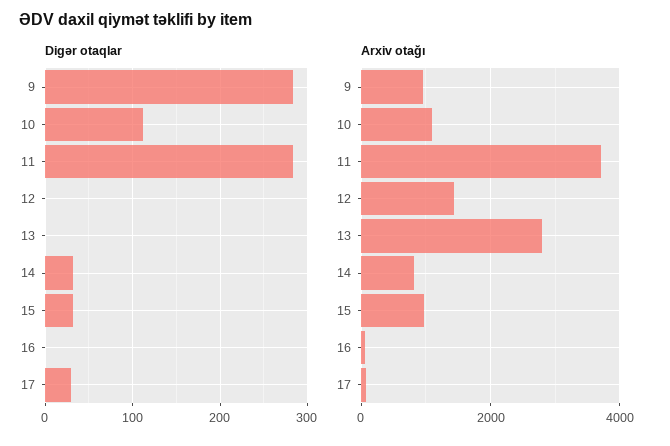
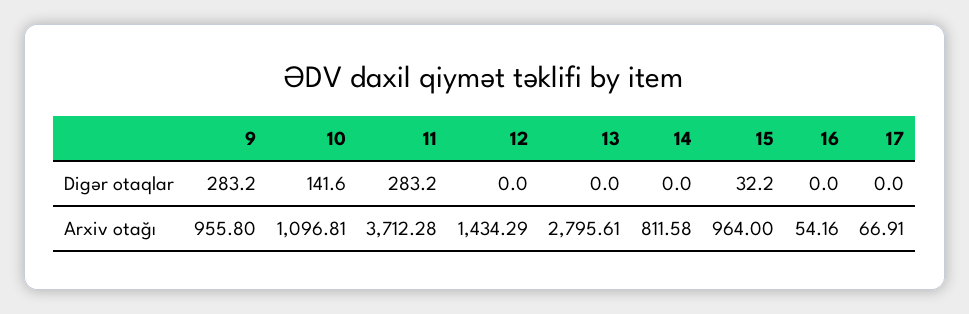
  {
    "Digər otaqlar": {
      "9": 283.2,
-     "10": 110,
+     "10": 141.6,
      "11": 283.2,
      "12": 0,
      "13": 0,
-     "14": 30,
+     "14": 0,
      "15": 32.2,
      "16": 0,
-     "17": 30
+     "17": 0
    },
    "Arxiv otağı": {
      "9": 955.8,
      "10": 1096.81,
      "11": 3712.28,
      "12": 1434.29,
      "13": 2795.61,
      "14": 811.58,
      "15": 964,
      "16": 54.16,
      "17": 66.91
    }
  }

